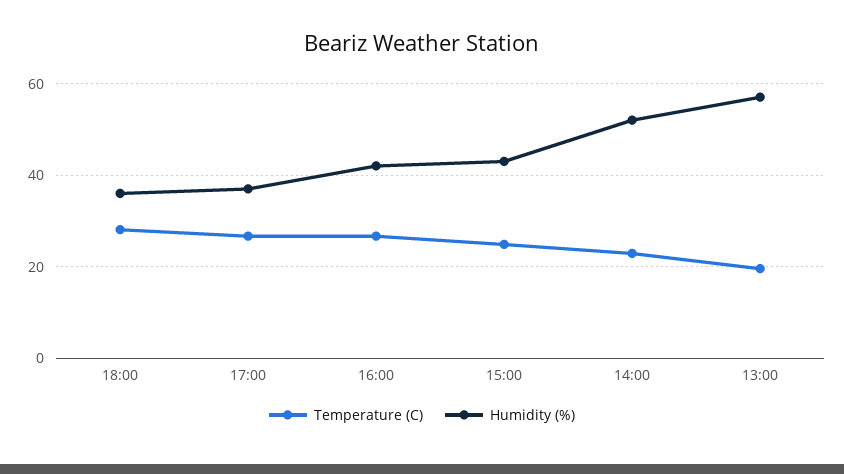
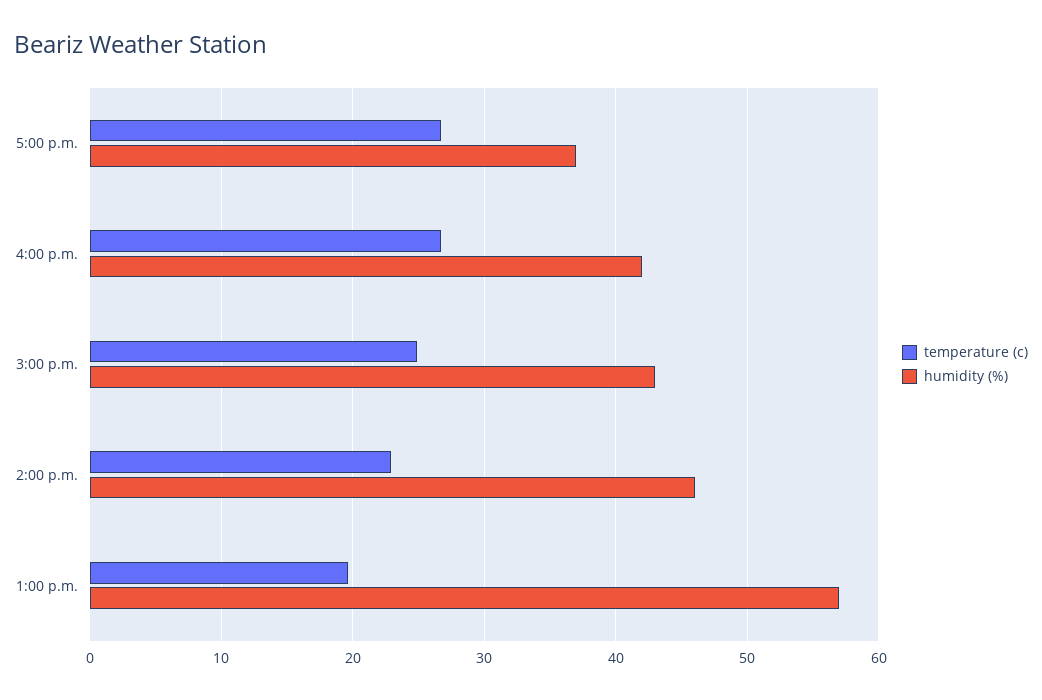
  {
    "Temperature (C)": {
-     "18:00": 28,
      "17:00": 27,
      "16:00": 27,
      "15:00": 25,
      "14:00": 23,
      "13:00": 20
    },
    "Humidity (%)": {
-     "18:00": 36,
      "17:00": 37,
      "16:00": 42,
      "15:00": 43,
-     "14:00": 52,
+     "14:00": 46,
      "13:00": 57
    }
  }

